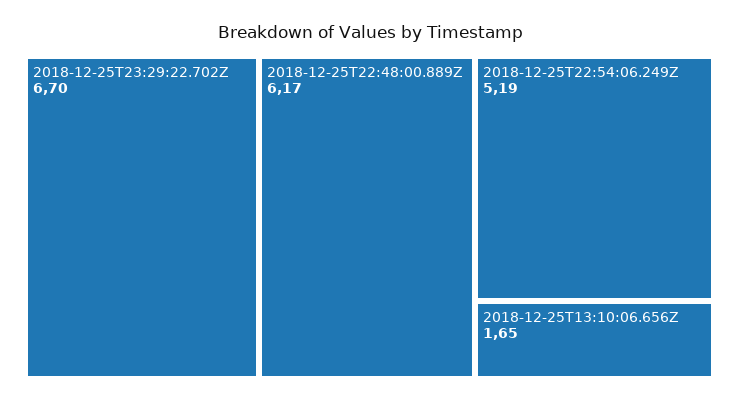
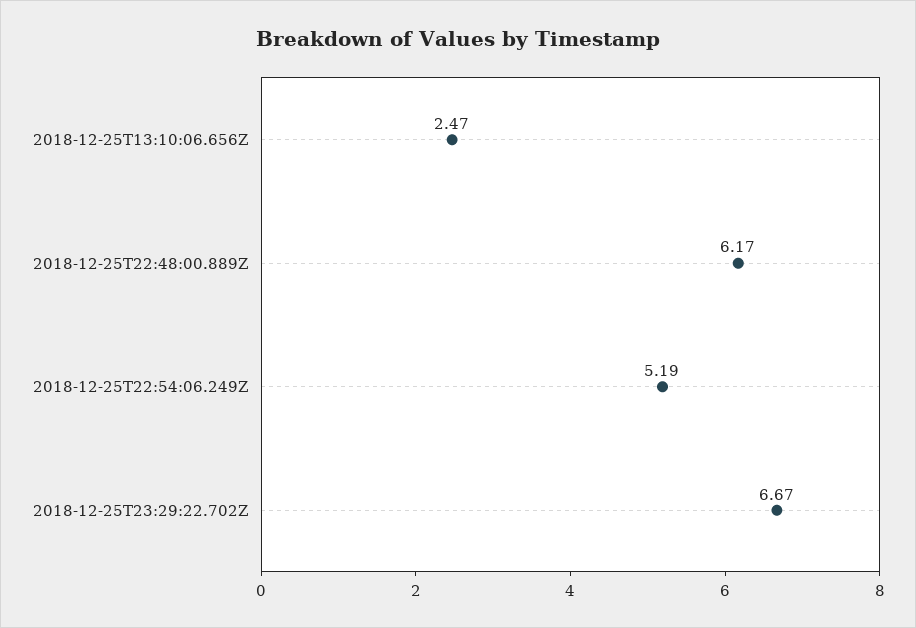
  {
-   "2018-12-25T23:29:22.702Z": 6.7,
+   "2018-12-25T23:29:22.702Z": 6.67,
    "2018-12-25T22:48:00.889Z": 6.17,
    "2018-12-25T22:54:06.249Z": 5.19,
-   "2018-12-25T13:10:06.656Z": 1.65
+   "2018-12-25T13:10:06.656Z": 2.47
  }

